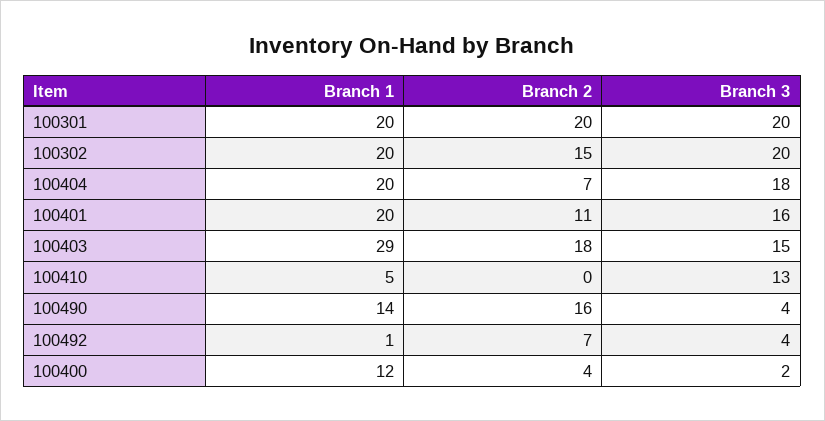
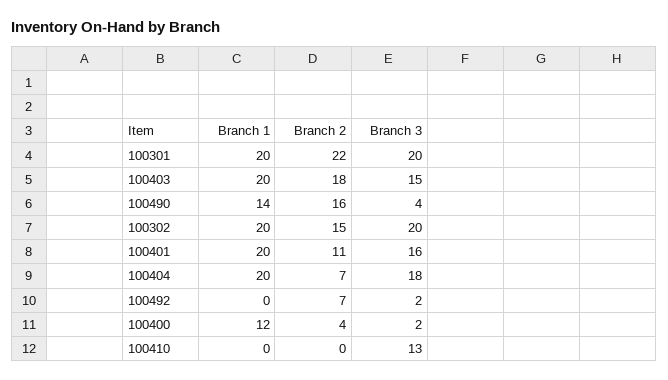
  {
    "Branch 1": {
      "100301": 20,
      "100302": 20,
      "100404": 20,
      "100401": 20,
-     "100403": 29,
+     "100403": 20,
-     "100410": 5,
+     "100410": 0,
      "100490": 14,
-     "100492": 1,
+     "100492": 0,
      "100400": 12
    },
    "Branch 2": {
-     "100301": 20,
+     "100301": 22,
      "100302": 15,
      "100404": 7,
      "100401": 11,
      "100403": 18,
      "100410": 0,
      "100490": 16,
      "100492": 7,
      "100400": 4
    },
    "Branch 3": {
      "100301": 20,
      "100302": 20,
      "100404": 18,
      "100401": 16,
      "100403": 15,
      "100410": 13,
      "100490": 4,
-     "100492": 4,
+     "100492": 2,
      "100400": 2
    }
  }

